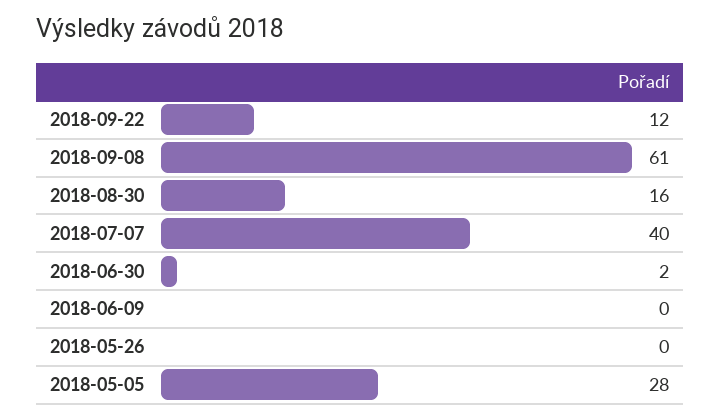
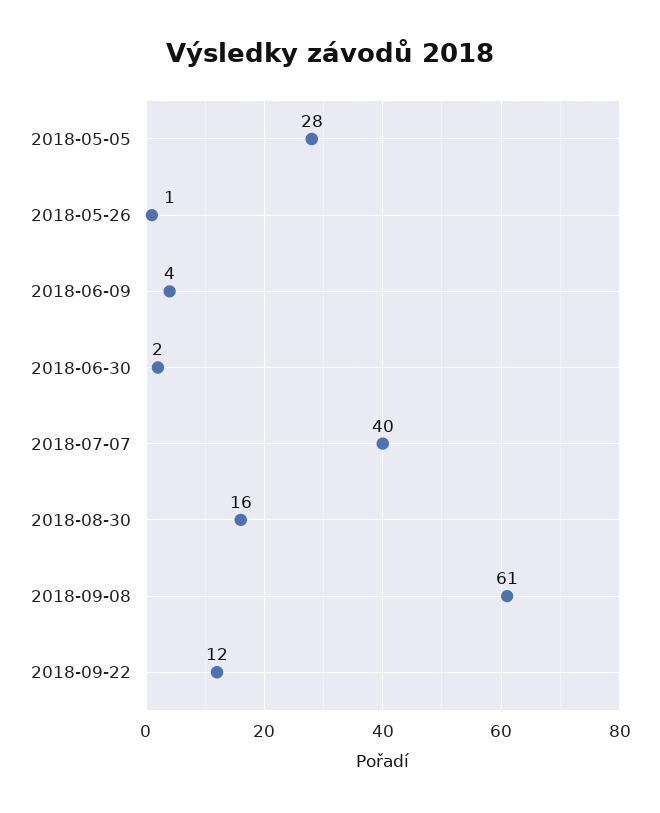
  {
    "2018-09-22": 12,
    "2018-09-08": 61,
    "2018-08-30": 16,
    "2018-07-07": 40,
    "2018-06-30": 2,
-   "2018-06-09": 0,
+   "2018-06-09": 4,
-   "2018-05-26": 0,
+   "2018-05-26": 1,
    "2018-05-05": 28
  }

